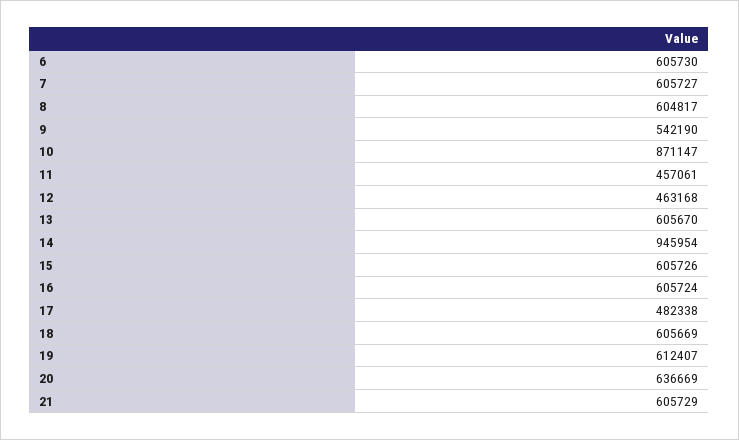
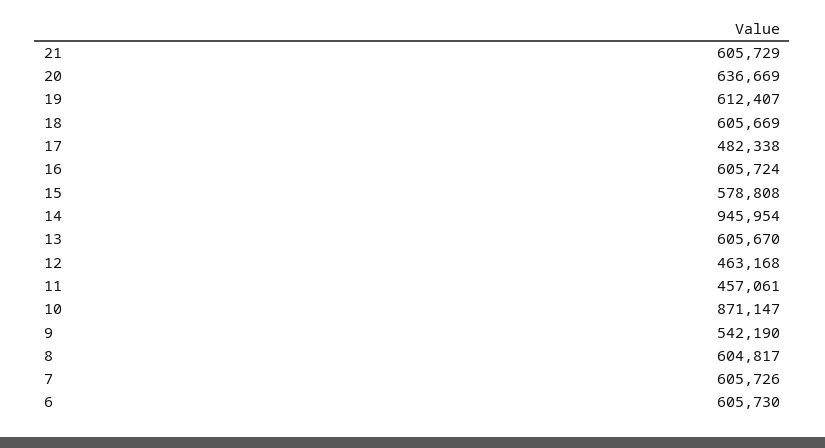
  {
    "6": 605730,
-   "7": 605727,
+   "7": 605726,
    "8": 604817,
    "9": 542190,
    "10": 871147,
    "11": 457061,
    "12": 463168,
    "13": 605670,
    "14": 945954,
-   "15": 605726,
+   "15": 578808,
    "16": 605724,
    "17": 482338,
    "18": 605669,
    "19": 612407,
    "20": 636669,
    "21": 605729
  }

